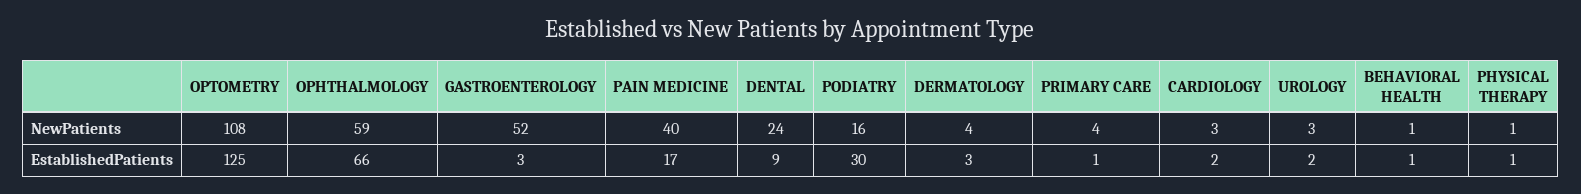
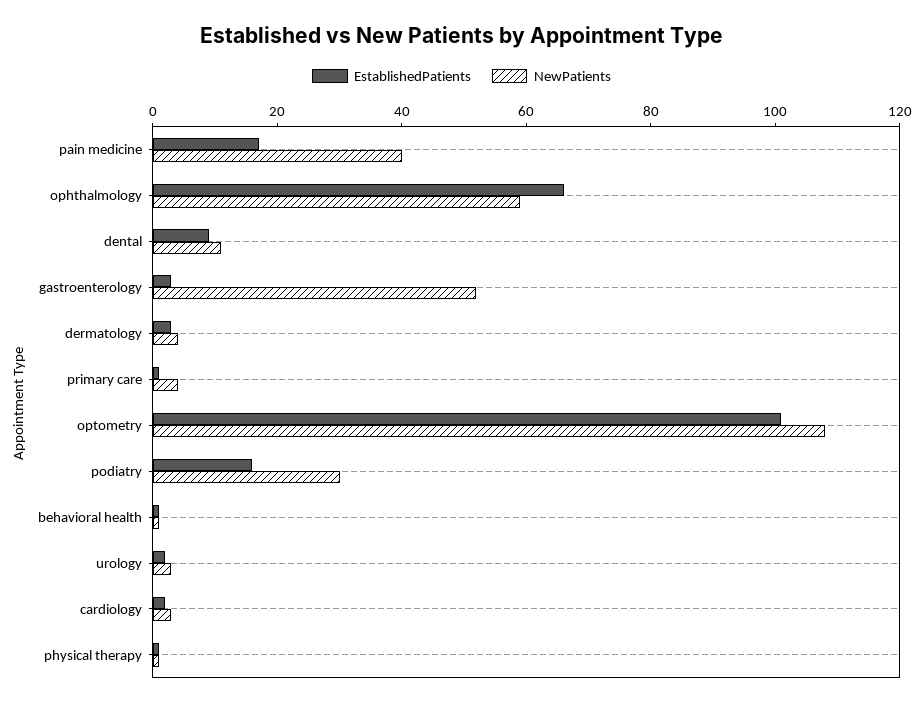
  {
    "NewPatients": {
      "OPTOMETRY": 108,
      "OPHTHALMOLOGY": 59,
      "GASTROENTEROLOGY": 52,
      "PAIN MEDICINE": 40,
-     "DENTAL": 24,
+     "DENTAL": 10,
-     "PODIATRY": 16,
+     "PODIATRY": 30,
      "DERMATOLOGY": 4,
      "PRIMARY CARE": 4,
      "CARDIOLOGY": 3,
      "UROLOGY": 3,
      "BEHAVIORAL HEALTH": 1,
      "PHYSICAL THERAPY": 1
    },
    "EstablishedPatients": {
-     "OPTOMETRY": 125,
+     "OPTOMETRY": 100,
      "OPHTHALMOLOGY": 66,
      "GASTROENTEROLOGY": 3,
      "PAIN MEDICINE": 17,
      "DENTAL": 9,
-     "PODIATRY": 30,
+     "PODIATRY": 15,
      "DERMATOLOGY": 3,
      "PRIMARY CARE": 1,
      "CARDIOLOGY": 2,
      "UROLOGY": 2,
      "BEHAVIORAL HEALTH": 1,
      "PHYSICAL THERAPY": 1
    }
  }

